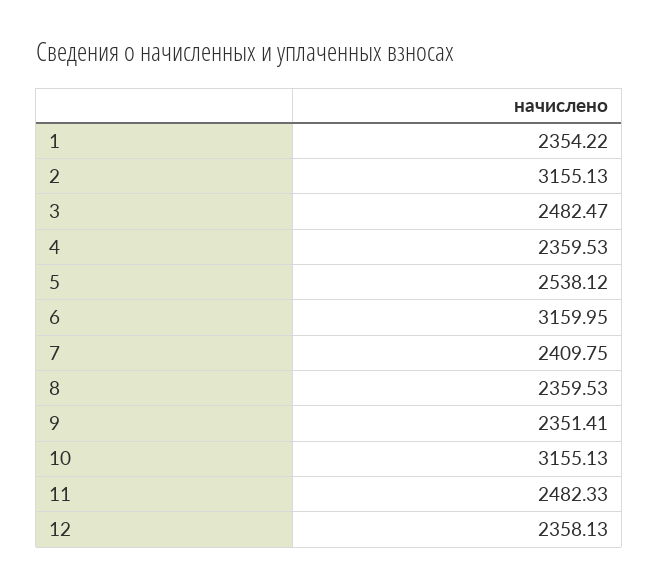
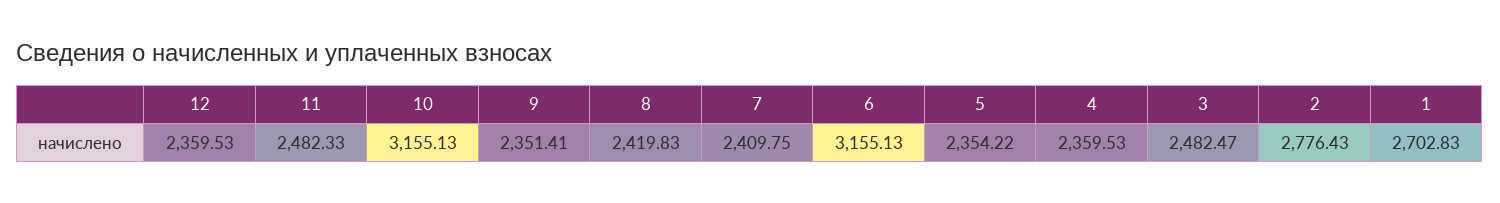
  {
-   "1": 2354.22,
+   "1": 2702.83,
-   "2": 3155.13,
+   "2": 2776.43,
    "3": 2482.47,
    "4": 2359.53,
-   "5": 2538.12,
+   "5": 2354.22,
-   "6": 3159.95,
+   "6": 3155.13,
    "7": 2409.75,
-   "8": 2359.53,
+   "8": 2419.83,
    "9": 2351.41,
    "10": 3155.13,
    "11": 2482.33,
-   "12": 2358.13
+   "12": 2359.53
  }

